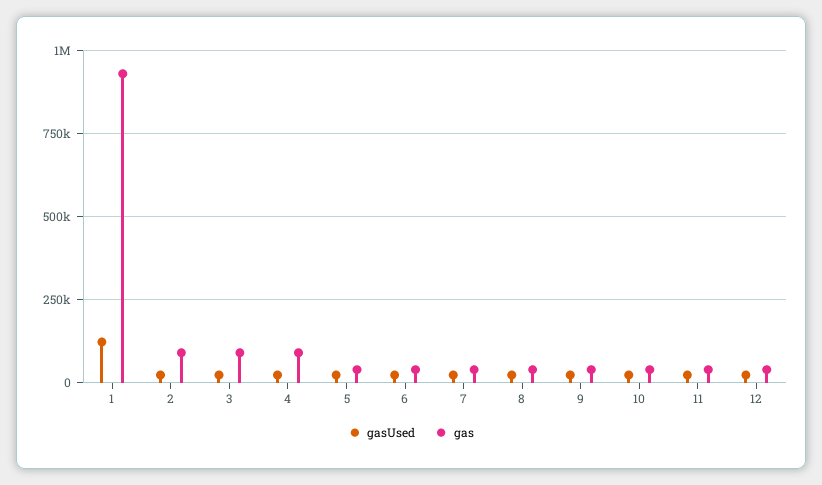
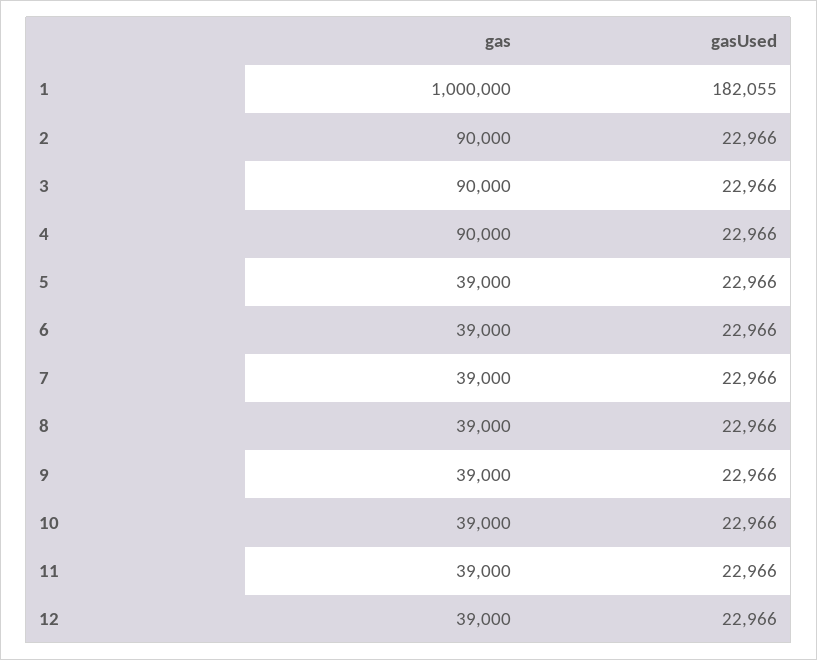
  {
    "gasUsed": {
-     "1": 125000,
+     "1": 182055,
      "2": 22966,
      "3": 22966,
      "4": 22966,
      "5": 22966,
      "6": 22966,
      "7": 22966,
      "8": 22966,
      "9": 22966,
      "10": 22966,
      "11": 22966,
      "12": 22966
    },
    "gas": {
-     "1": 925000,
+     "1": 1000000,
      "2": 90000,
      "3": 90000,
      "4": 90000,
      "5": 39000,
      "6": 39000,
      "7": 39000,
      "8": 39000,
      "9": 39000,
      "10": 39000,
      "11": 39000,
      "12": 39000
    }
  }

